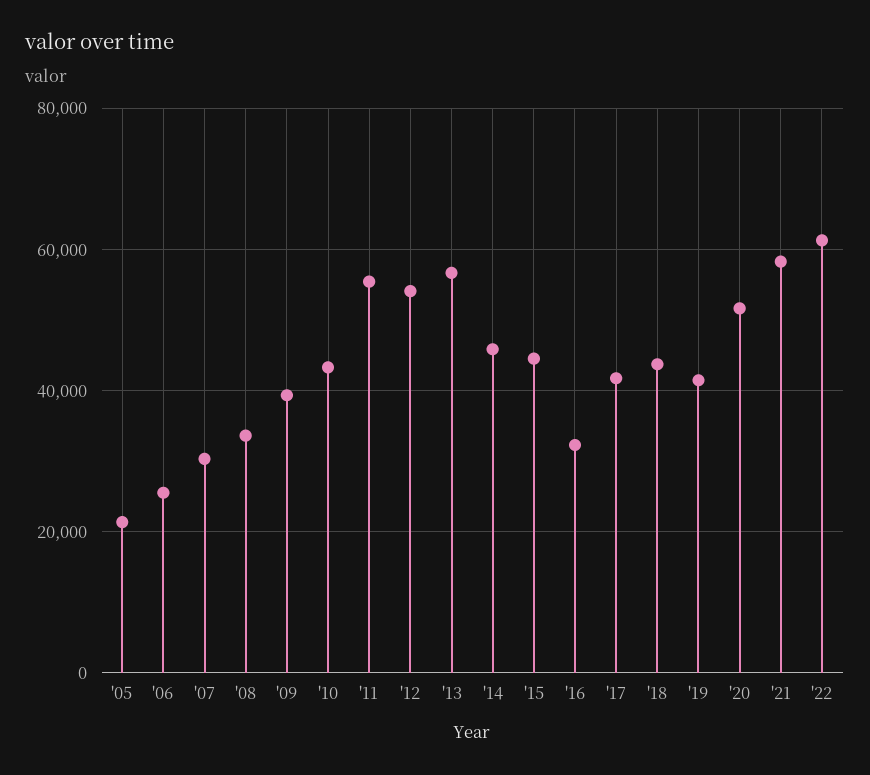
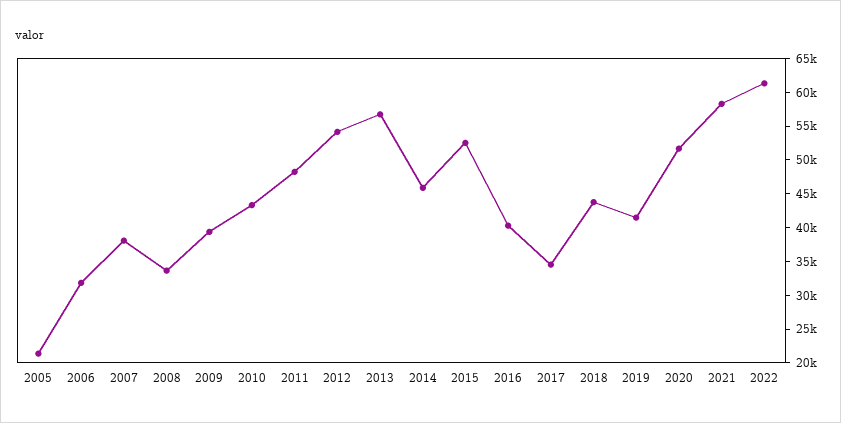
  {
    "'05": 22000,
-   "'06": 26000,
+   "'06": 32500,
-   "'07": 30000,
+   "'07": 37500,
    "'08": 34000,
    "'09": 40000,
    "'10": 44000,
-   "'11": 56000,
+   "'11": 47500,
    "'12": 54000,
    "'13": 56000,
    "'14": 46000,
-   "'15": 44000,
+   "'15": 52500,
-   "'16": 32000,
+   "'16": 40000,
-   "'17": 42000,
+   "'17": 35000,
    "'18": 44000,
    "'19": 42000,
    "'20": 52000,
    "'21": 58000,
    "'22": 62000
  }

